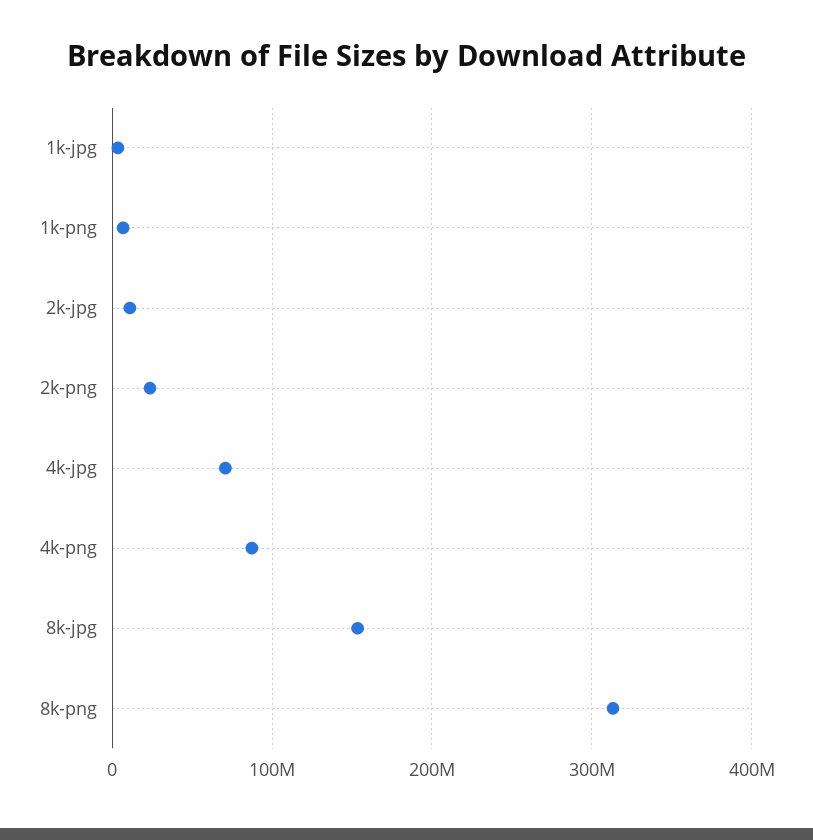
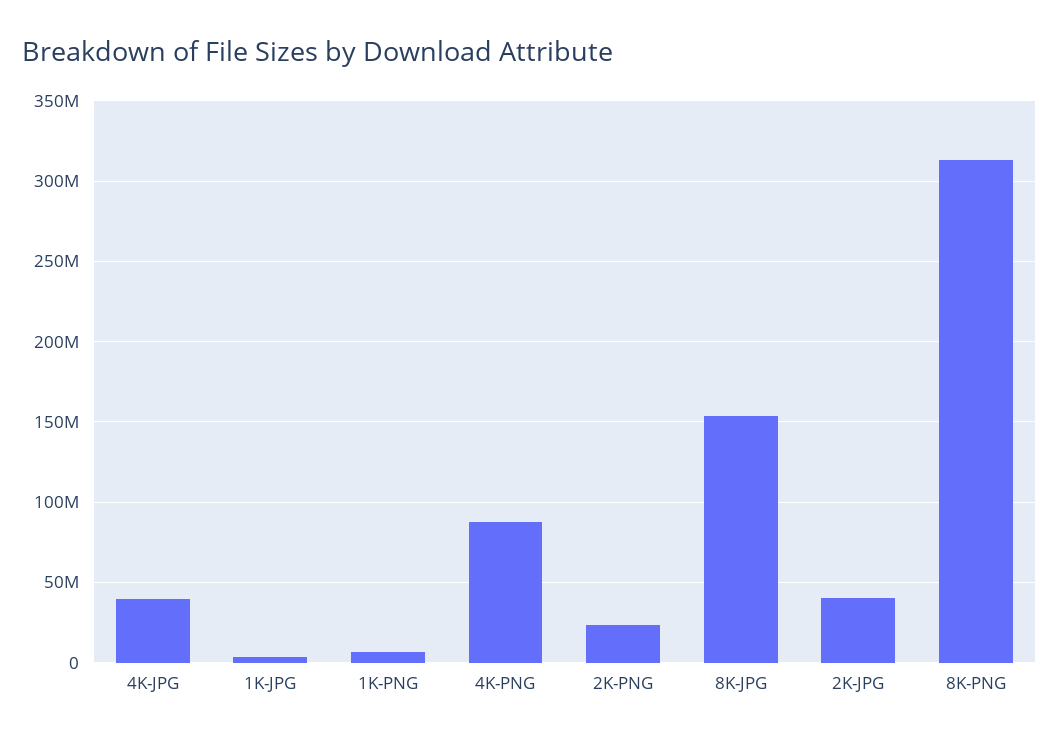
  {
    "1k-jpg": 5000000,
    "1k-png": 5000000,
-   "2k-jpg": 10000000,
+   "2k-jpg": 40000000,
    "2k-png": 25000000,
-   "4k-jpg": 70000000,
+   "4k-jpg": 40000000,
    "4k-png": 85000000,
    "8k-jpg": 155000000,
    "8k-png": 315000000
  }

